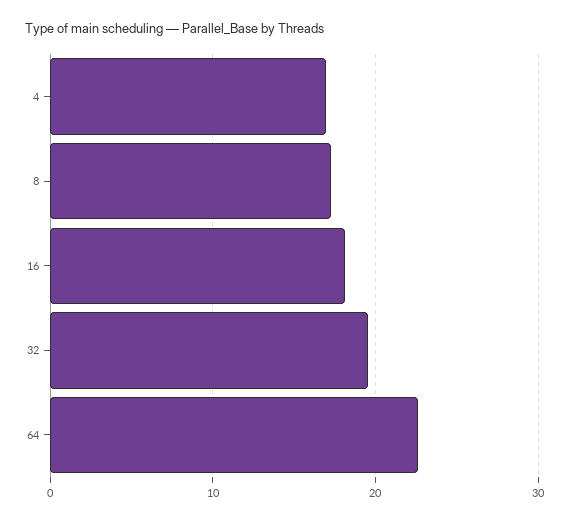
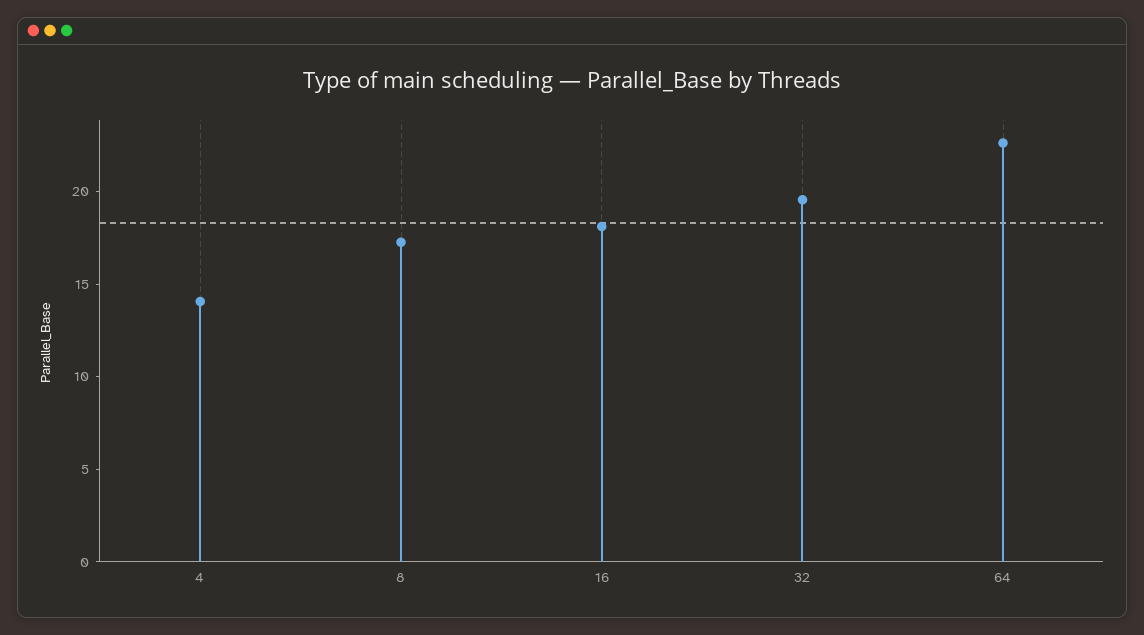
  {
-   "4": 17,
+   "4": 14,
    "8": 17,
    "16": 18,
    "32": 20,
    "64": 23
  }

